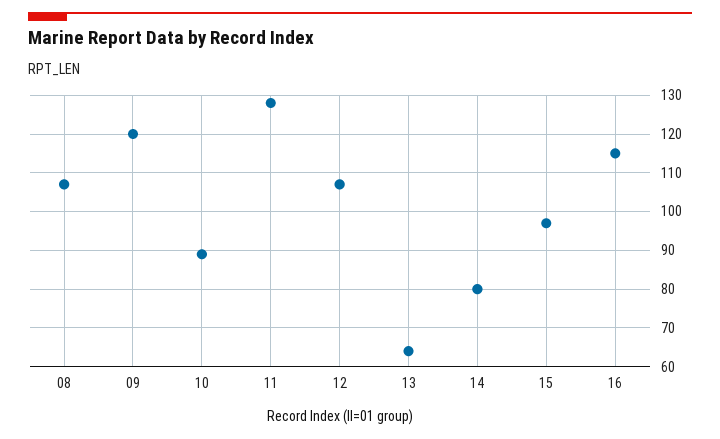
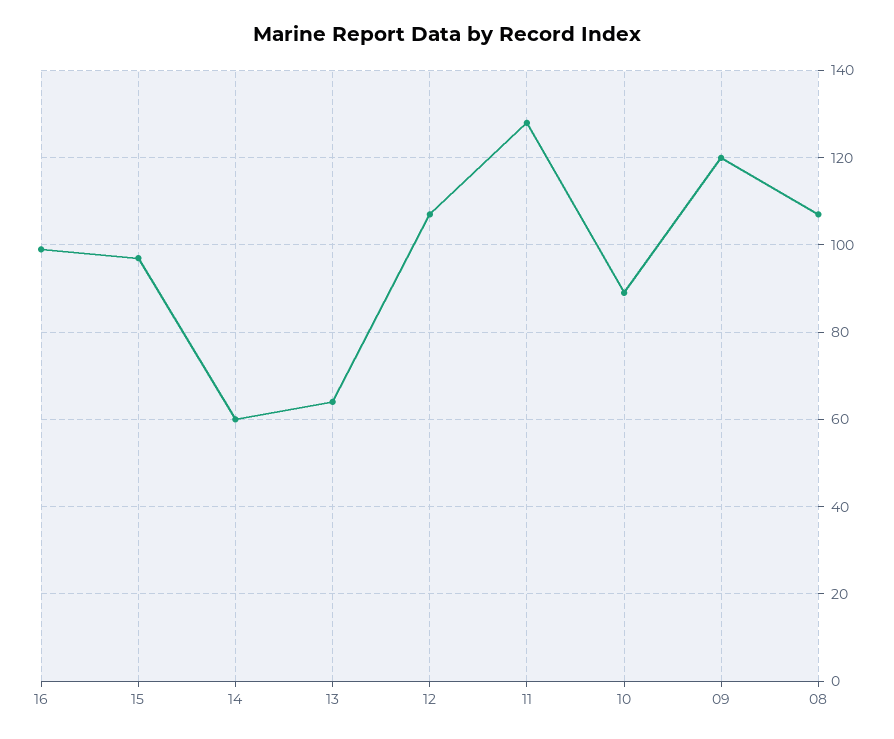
  {
    "08": 105,
    "09": 120,
    "10": 90,
    "11": 130,
    "12": 105,
    "13": 65,
-   "14": 80,
+   "14": 60,
    "15": 95,
-   "16": 115
+   "16": 100
  }

